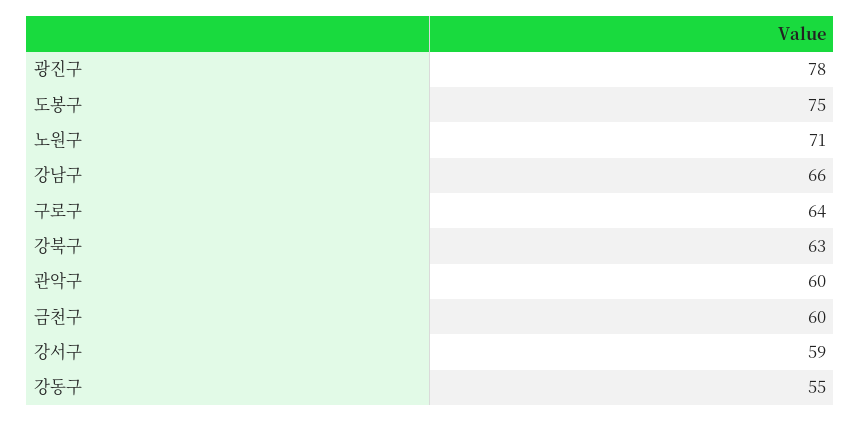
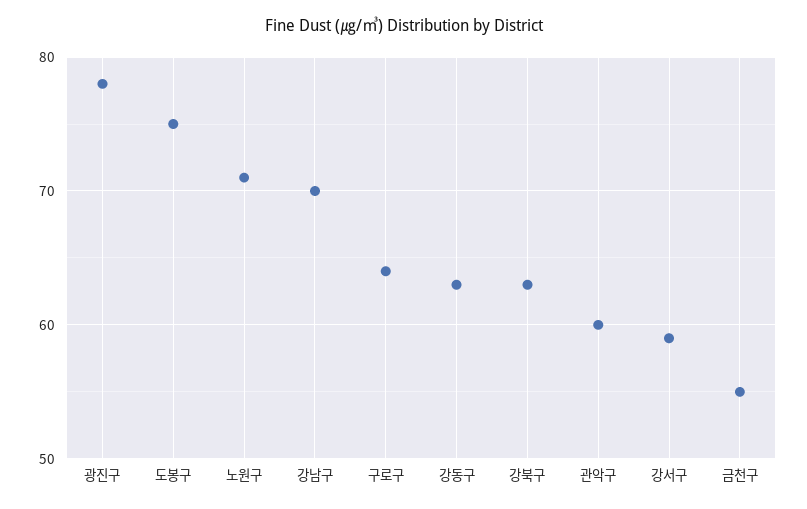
  {
    "광진구": 78,
    "도봉구": 75,
    "노원구": 71,
-   "강남구": 66,
+   "강남구": 70,
    "구로구": 64,
    "강북구": 63,
    "관악구": 60,
-   "금천구": 60,
+   "금천구": 55,
    "강서구": 59,
-   "강동구": 55
+   "강동구": 63
  }

